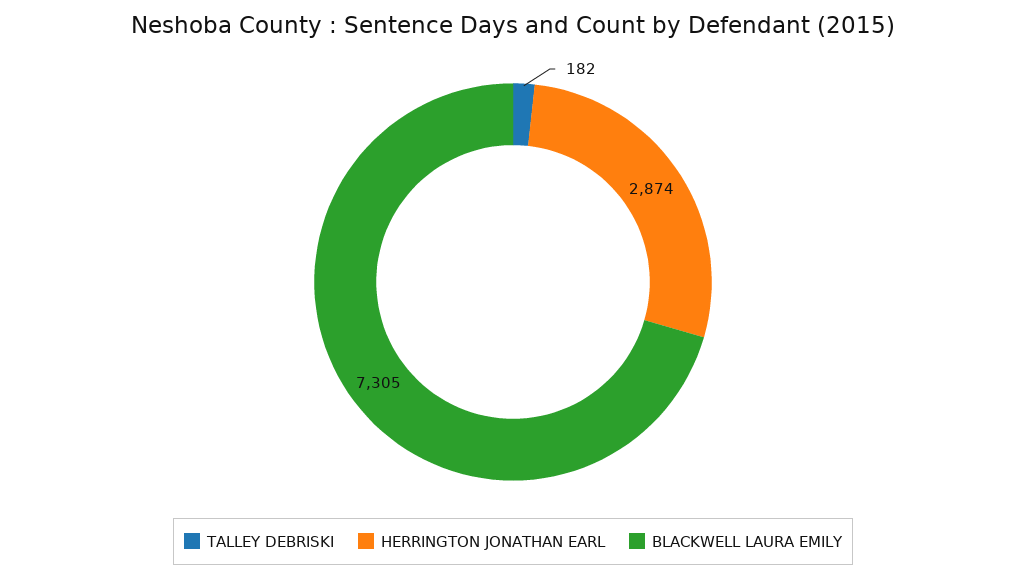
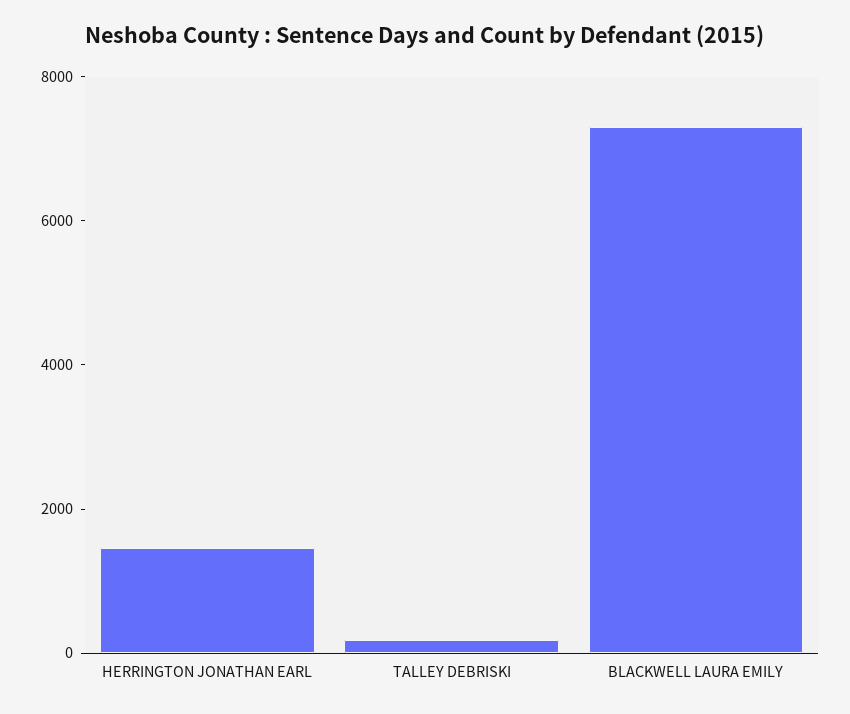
  {
    "TALLEY DEBRISKI": 182,
-   "HERRINGTON JONATHAN EARL": 2874,
+   "HERRINGTON JONATHAN EARL": 1500,
    "BLACKWELL LAURA EMILY": 7305
  }

